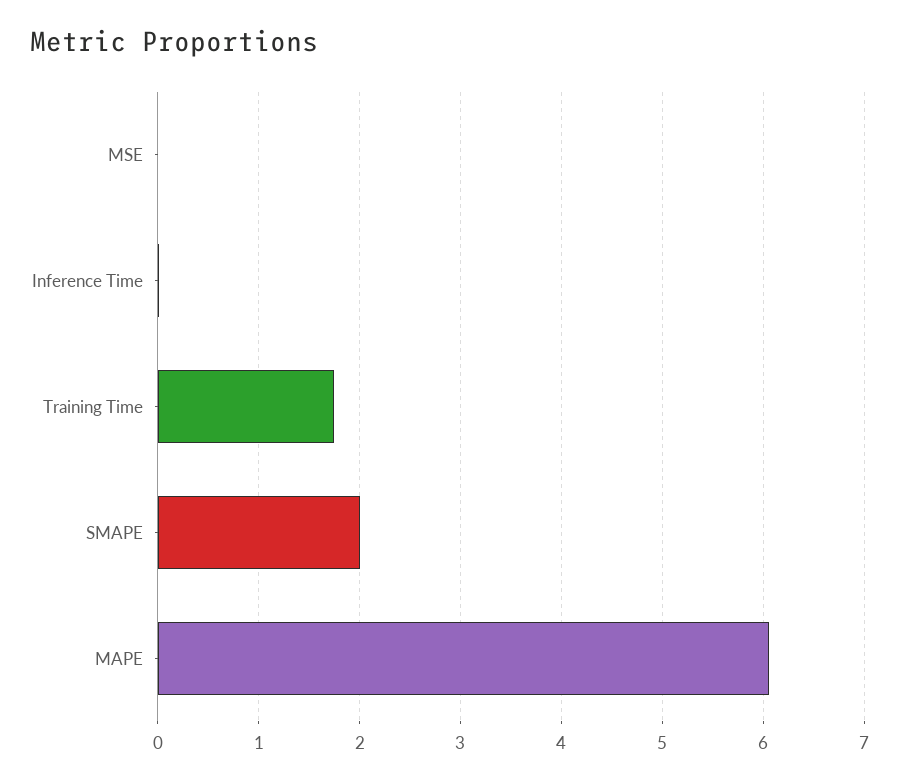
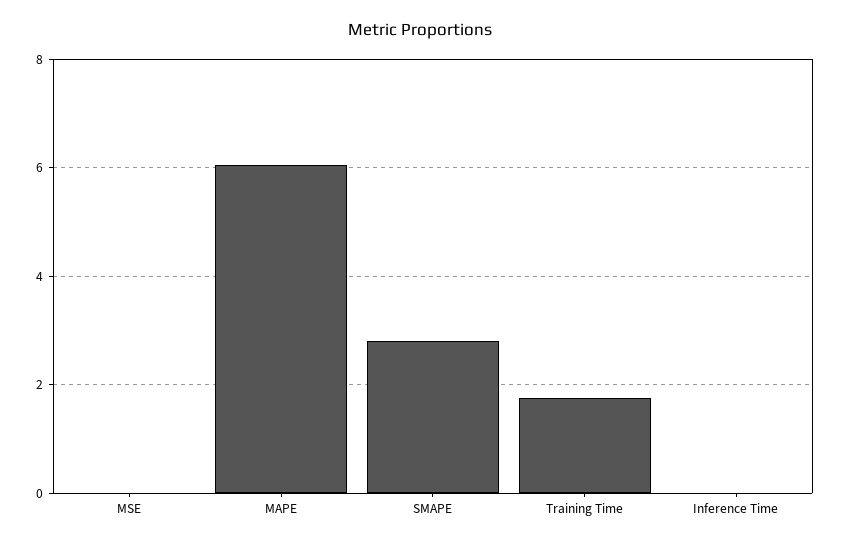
  {
    "MSE": 0,
    "Inference Time": 0,
    "Training Time": 1.7,
-   "SMAPE": 2,
+   "SMAPE": 2.8,
    "MAPE": 6.1
  }

